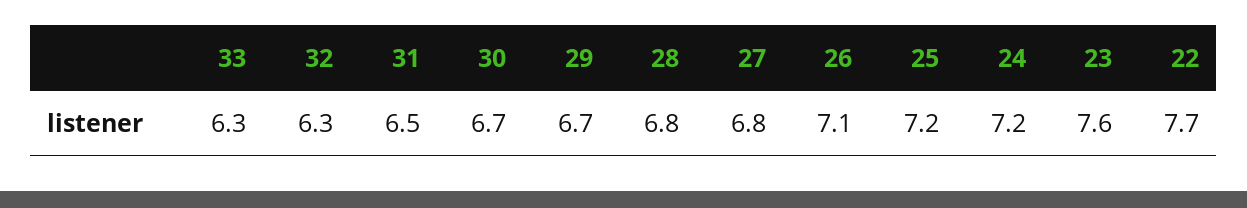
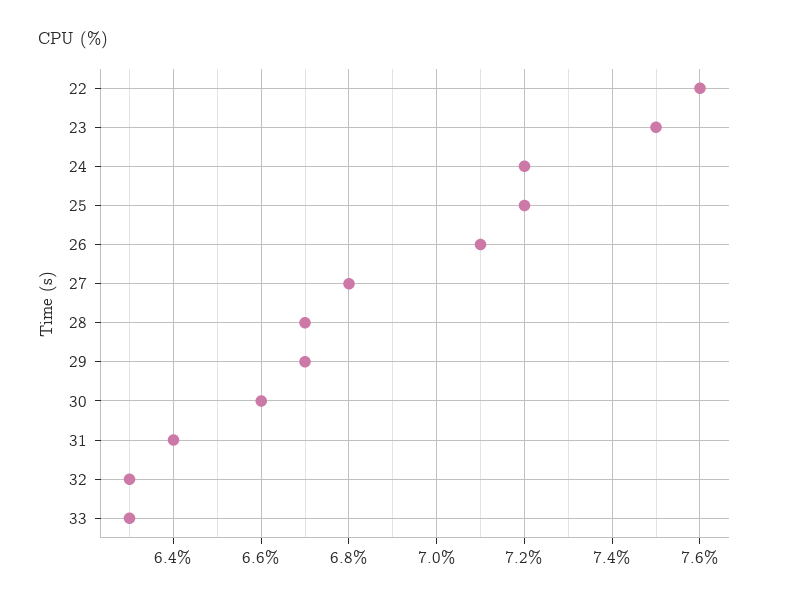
  {
    "33": 6.3,
    "32": 6.3,
-   "31": 6.5,
+   "31": 6.4,
-   "30": 6.7,
+   "30": 6.6,
    "29": 6.7,
-   "28": 6.8,
+   "28": 6.7,
    "27": 6.8,
    "26": 7.1,
    "25": 7.2,
    "24": 7.2,
-   "23": 7.6,
+   "23": 7.5,
-   "22": 7.7
+   "22": 7.6
  }

